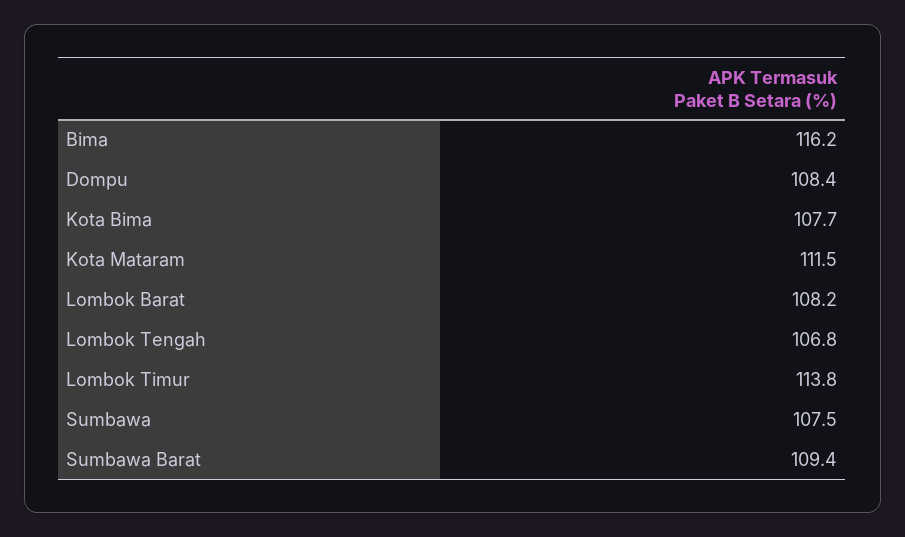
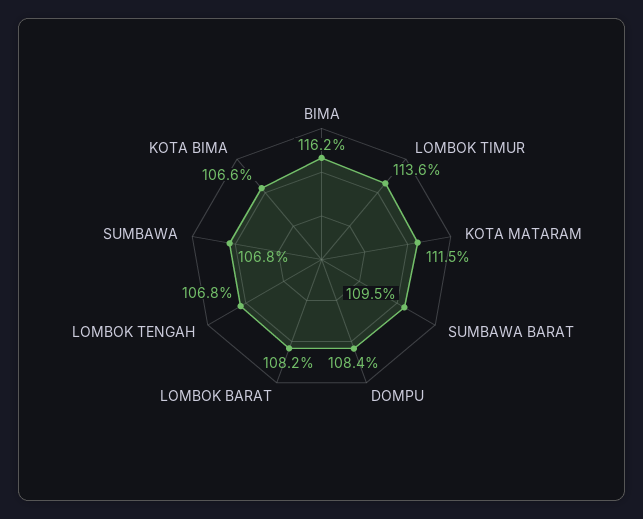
  {
    "Bima": 116.2,
    "Dompu": 108.4,
-   "Kota Bima": 107.7,
+   "Kota Bima": 106.6,
    "Kota Mataram": 111.5,
    "Lombok Barat": 108.2,
    "Lombok Tengah": 106.8,
-   "Lombok Timur": 113.8,
+   "Lombok Timur": 113.6,
-   "Sumbawa": 107.5,
+   "Sumbawa": 106.8,
-   "Sumbawa Barat": 109.4
+   "Sumbawa Barat": 109.5
  }

